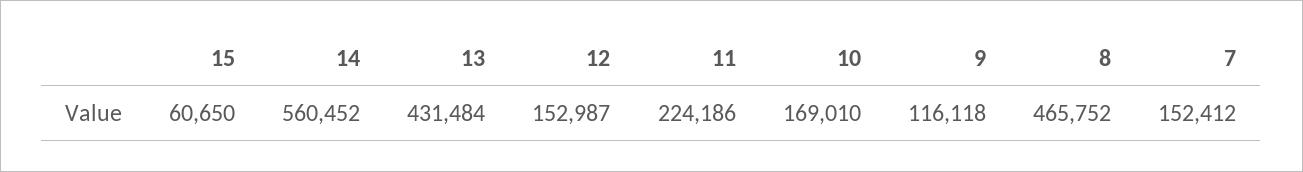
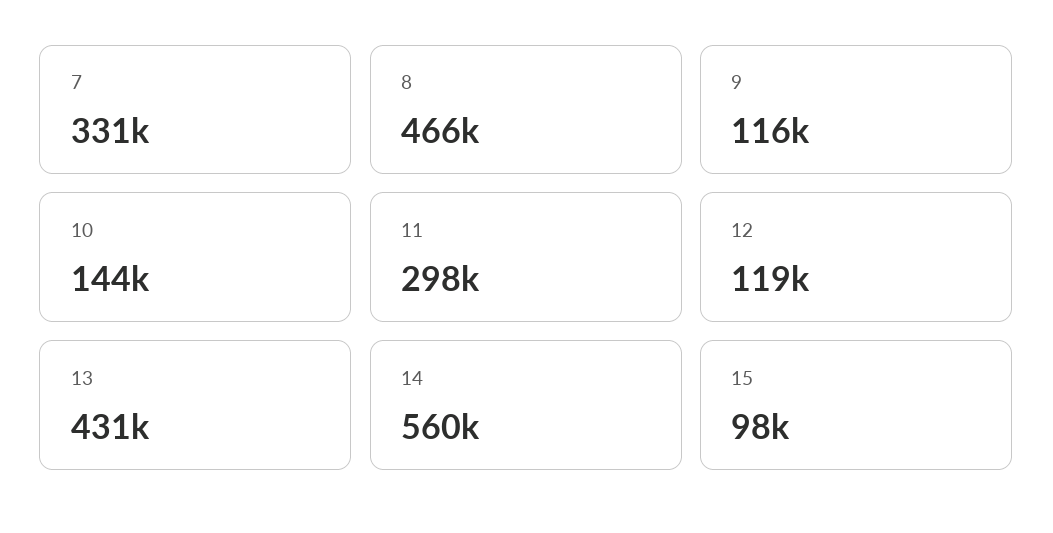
  {
-   "15": 60650,
+   "15": 98000,
    "14": 560452,
    "13": 431484,
-   "12": 152987,
+   "12": 119000,
-   "11": 224186,
+   "11": 298000,
-   "10": 169010,
+   "10": 144000,
    "9": 116118,
    "8": 465752,
-   "7": 152412
+   "7": 331000
  }

